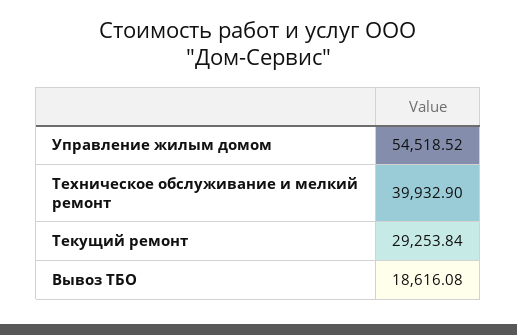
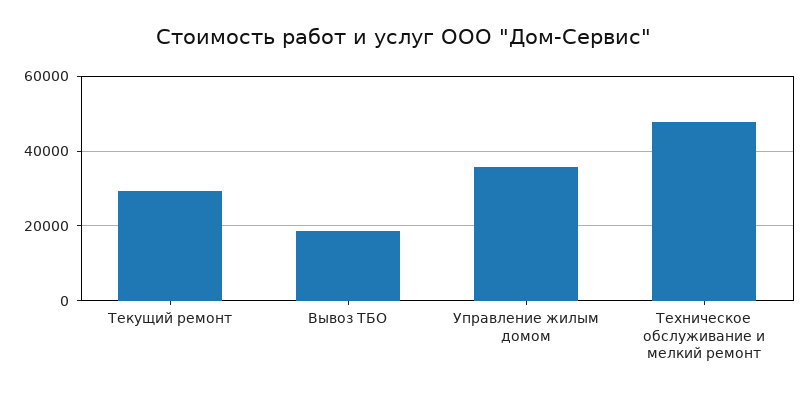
  {
-   "Управление жилым домом": 54518.52,
+   "Управление жилым домом": 36000,
-   "Техническое обслуживание и мелкий ремонт": 39932.9,
+   "Техническое обслуживание и мелкий ремонт": 48000,
    "Текущий ремонт": 29253.84,
    "Вывоз ТБО": 18616.08
  }

